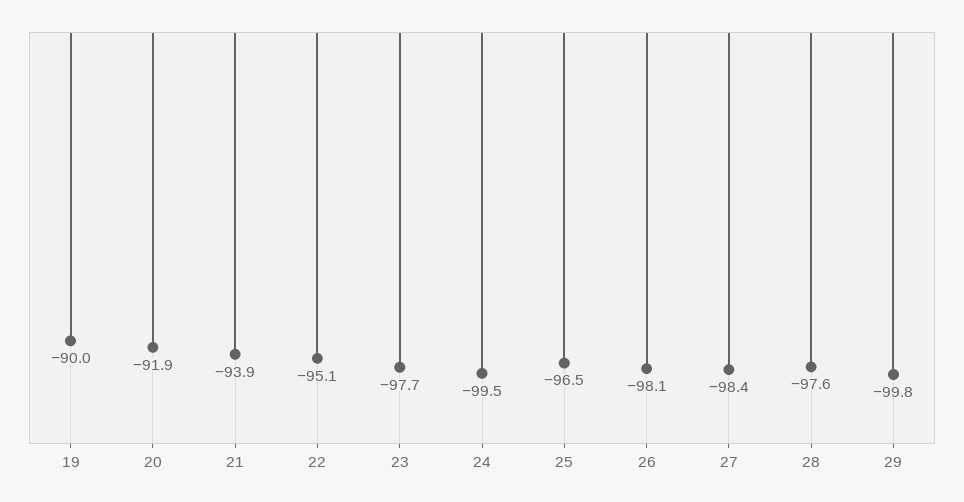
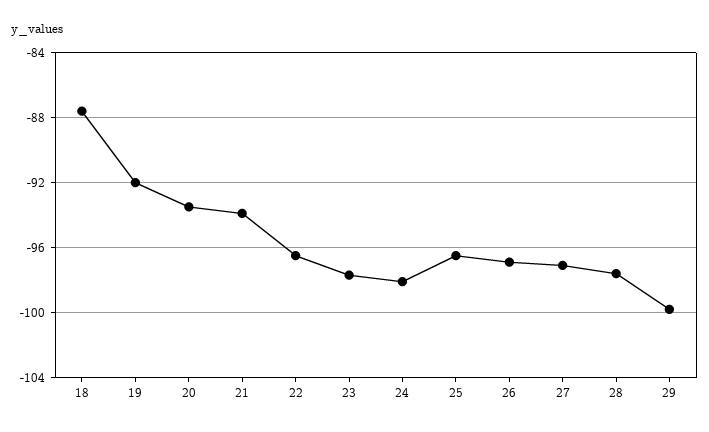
  {
-   "19": -90,
+   "19": -92,
-   "20": -91.9,
+   "20": -93.5,
    "21": -93.9,
-   "22": -95.1,
+   "22": -96.5,
    "23": -97.7,
-   "24": -99.5,
+   "24": -98,
    "25": -96.5,
-   "26": -98.1,
+   "26": -97,
-   "27": -98.4,
+   "27": -97,
    "28": -97.6,
-   "29": -99.8
+   "29": -99.8,
+   "18": -87.5
  }

